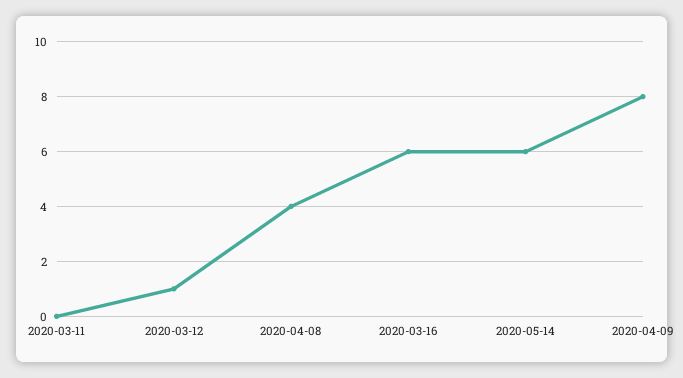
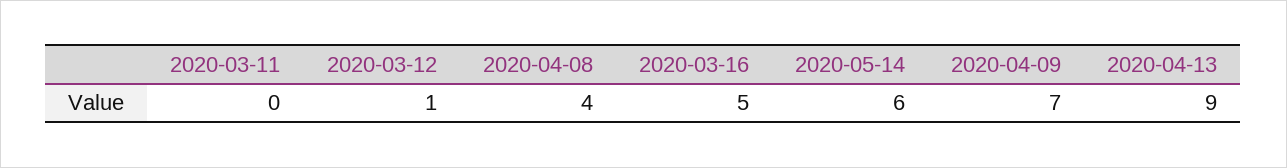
  {
    "2020-03-11": 0,
    "2020-03-12": 1,
    "2020-04-08": 4,
-   "2020-03-16": 6,
+   "2020-03-16": 5,
    "2020-05-14": 6,
-   "2020-04-09": 8
+   "2020-04-09": 7,
+   "2020-04-13": 9
  }

